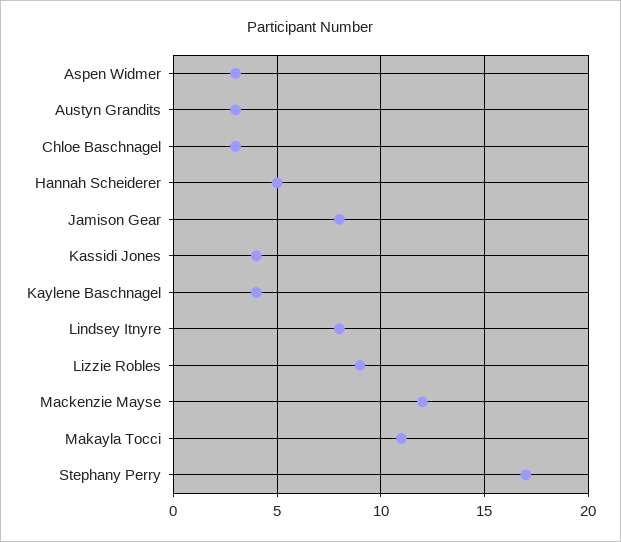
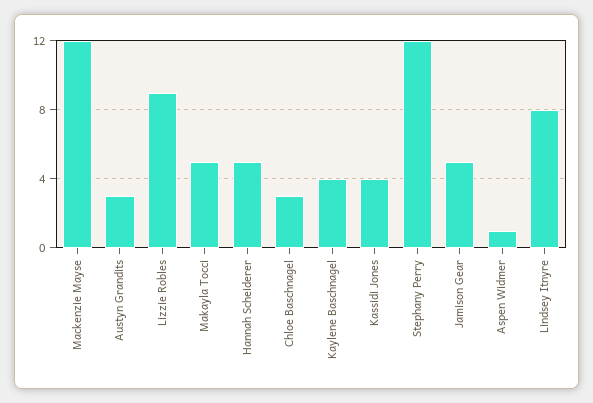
  {
-   "Aspen Widmer": 3,
+   "Aspen Widmer": 1,
    "Austyn Grandits": 3,
    "Chloe Baschnagel": 3,
    "Hannah Scheiderer": 5,
-   "Jamison Gear": 8,
+   "Jamison Gear": 5,
    "Kassidi Jones": 4,
    "Kaylene Baschnagel": 4,
    "Lindsey Itnyre": 8,
    "Lizzie Robles": 9,
    "Mackenzie Mayse": 12,
-   "Makayla Tocci": 11,
+   "Makayla Tocci": 5,
-   "Stephany Perry": 17
+   "Stephany Perry": 12
  }

